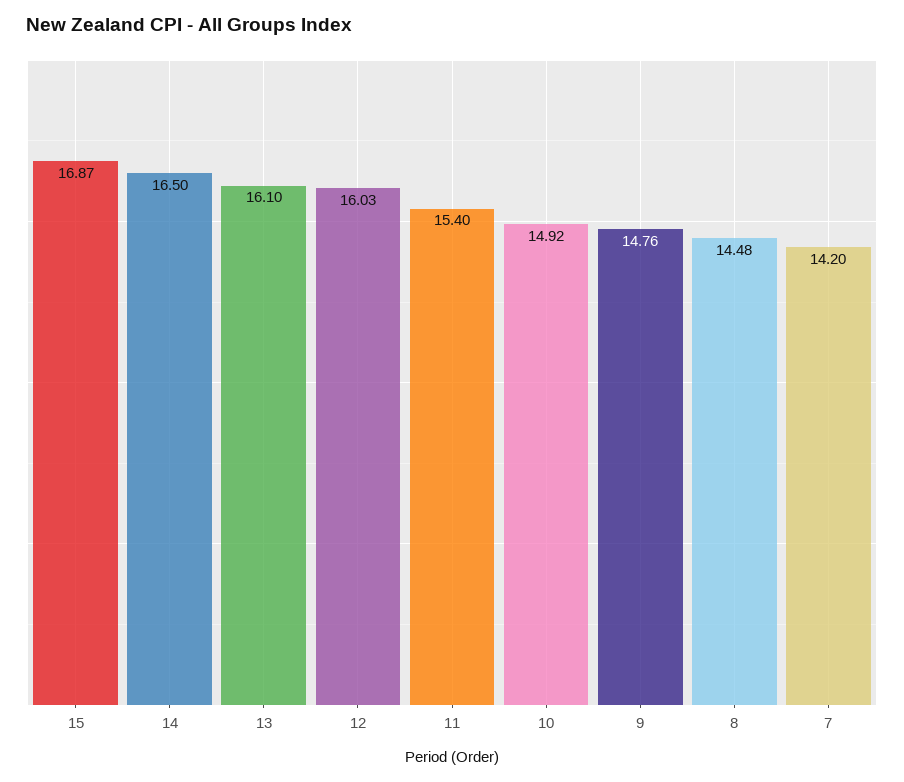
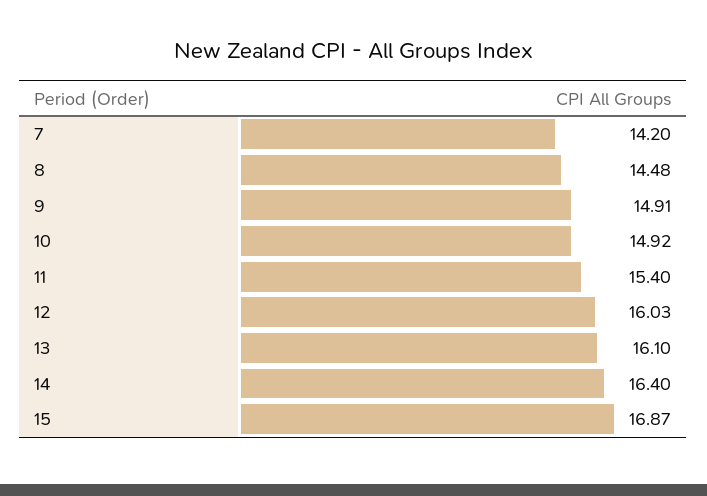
  {
    "15": 16.87,
-   "14": 16.5,
+   "14": 16.4,
    "13": 16.1,
    "12": 16.03,
    "11": 15.4,
    "10": 14.92,
-   "9": 14.76,
+   "9": 14.91,
    "8": 14.48,
    "7": 14.2
  }

